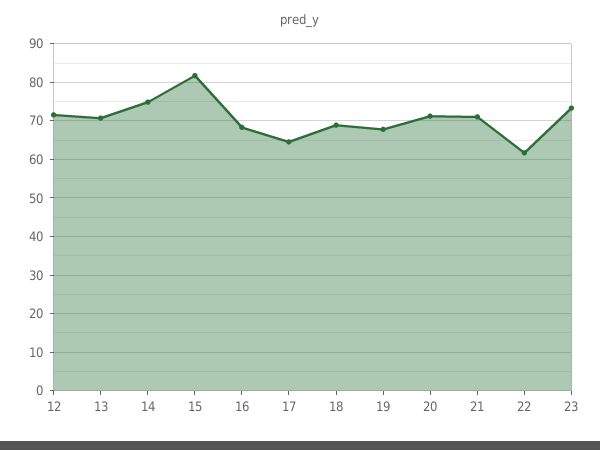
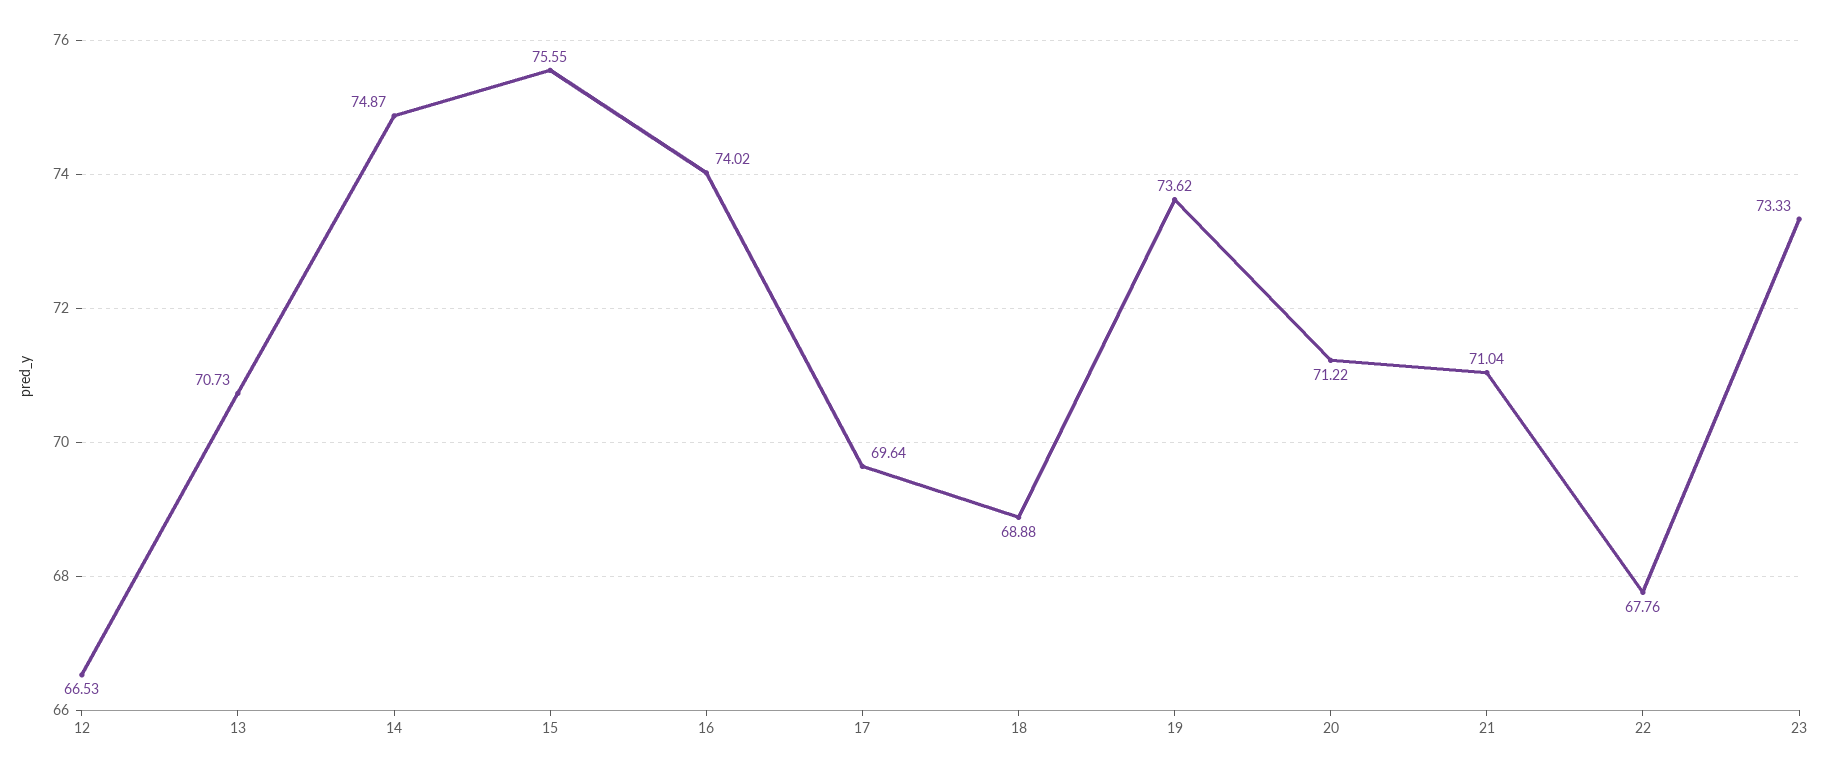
  {
-   "12": 72,
+   "12": 66.53,
    "13": 70.73,
    "14": 74.87,
-   "15": 82,
+   "15": 75.55,
-   "16": 68,
+   "16": 74.02,
-   "17": 64,
+   "17": 69.64,
    "18": 68.88,
-   "19": 68,
+   "19": 73.62,
    "20": 71.22,
    "21": 71.04,
-   "22": 62,
+   "22": 67.76,
    "23": 73.33
  }

